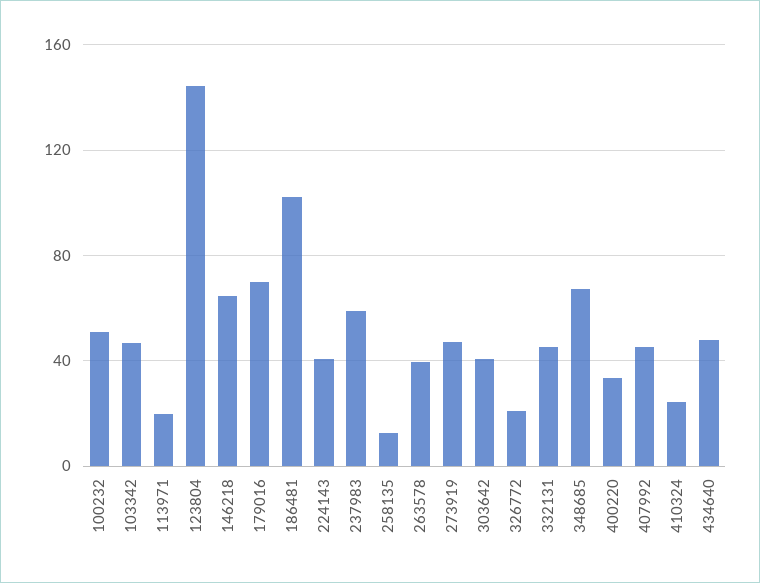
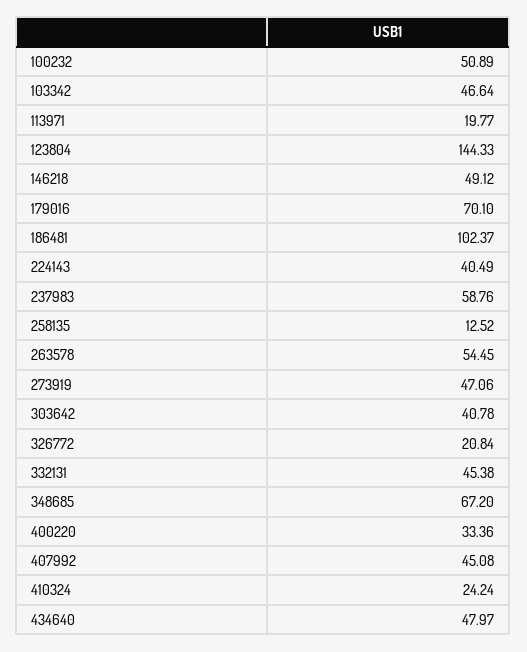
  {
    "100232": 50.89,
    "103342": 46.64,
    "113971": 19.77,
    "123804": 144.33,
-   "146218": 65,
+   "146218": 49.12,
    "179016": 70.1,
    "186481": 102.37,
    "224143": 40.49,
    "237983": 58.76,
    "258135": 12.52,
-   "263578": 40,
+   "263578": 54.45,
    "273919": 47.06,
    "303642": 40.78,
    "326772": 20.84,
    "332131": 45.38,
    "348685": 67.2,
    "400220": 33.36,
    "407992": 45.08,
    "410324": 24.24,
    "434640": 47.97
  }

